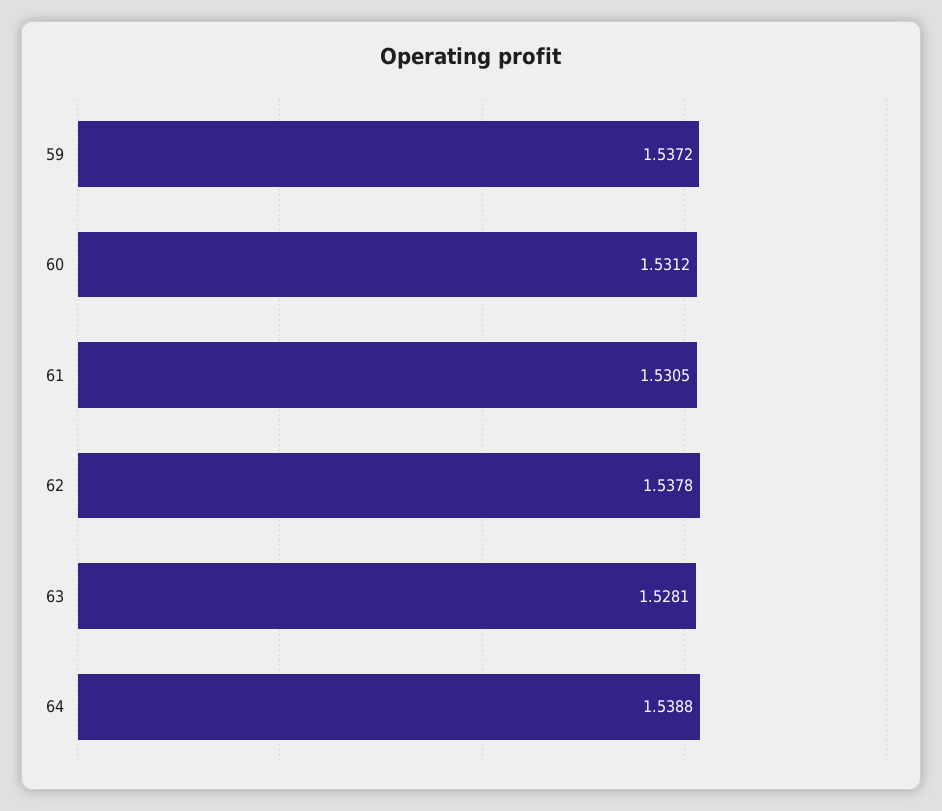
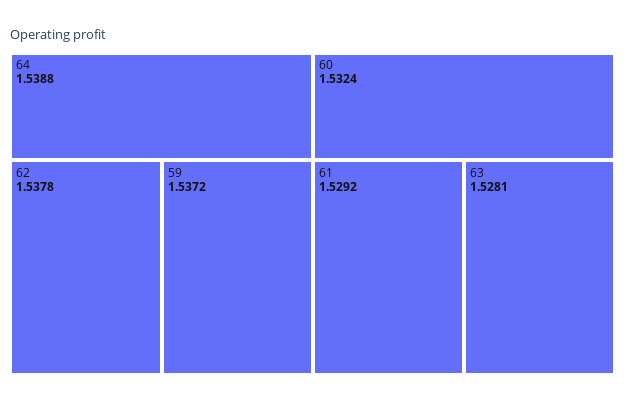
  {
    "59": 1.5372,
-   "60": 1.5312,
+   "60": 1.5324,
-   "61": 1.5305,
+   "61": 1.5292,
    "62": 1.5378,
    "63": 1.5281,
    "64": 1.5388
  }

